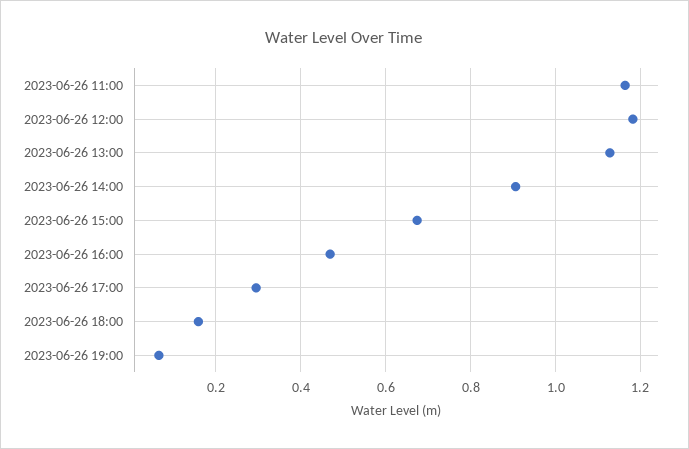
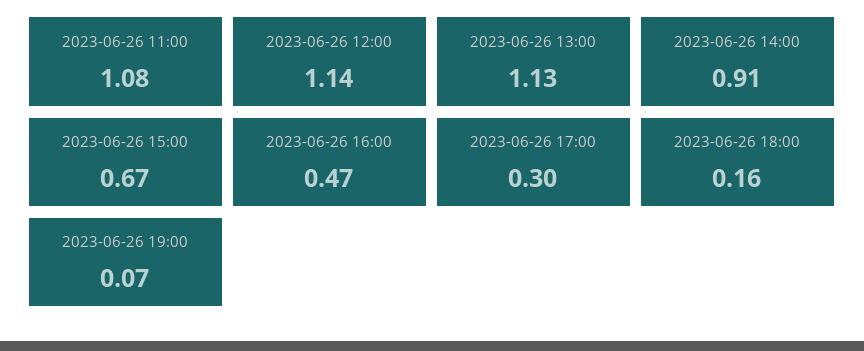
  {
-   "2023-06-26 11:00": 1.16,
+   "2023-06-26 11:00": 1.08,
-   "2023-06-26 12:00": 1.18,
+   "2023-06-26 12:00": 1.14,
    "2023-06-26 13:00": 1.13,
    "2023-06-26 14:00": 0.91,
    "2023-06-26 15:00": 0.67,
    "2023-06-26 16:00": 0.47,
    "2023-06-26 17:00": 0.3,
    "2023-06-26 18:00": 0.16,
    "2023-06-26 19:00": 0.07
  }

